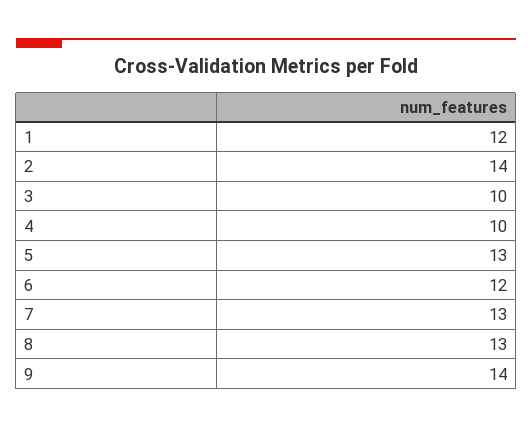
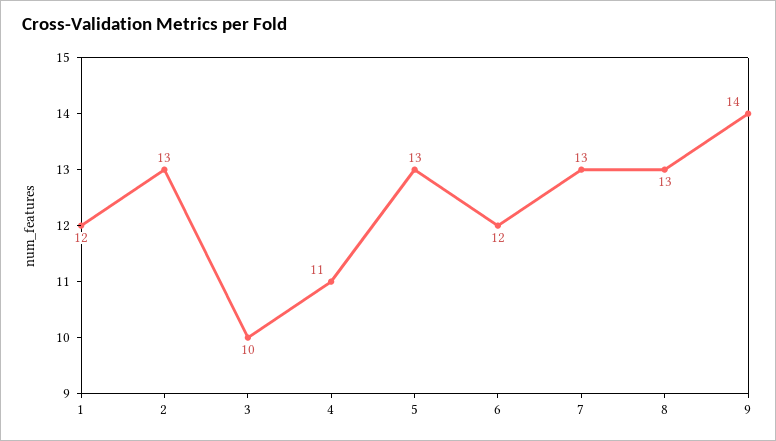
  {
    "1": 12,
-   "2": 14,
+   "2": 13,
    "3": 10,
-   "4": 10,
+   "4": 11,
    "5": 13,
    "6": 12,
    "7": 13,
    "8": 13,
    "9": 14
  }

